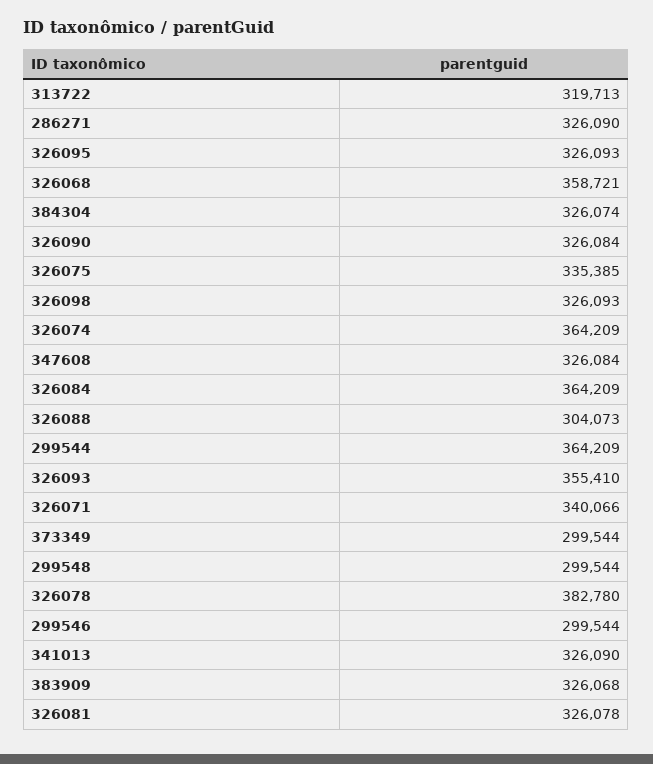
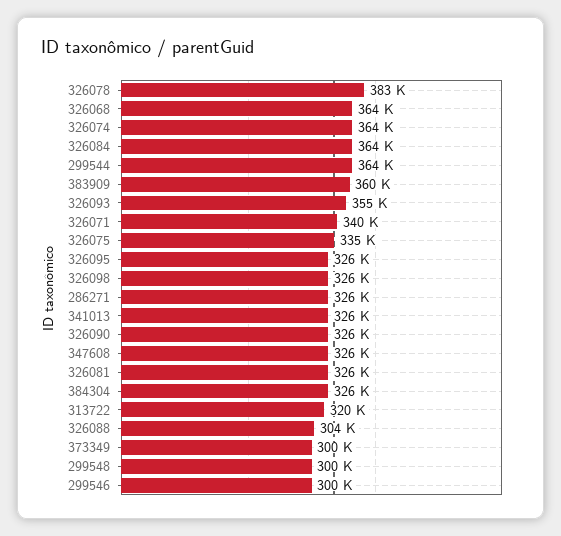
  {
    "313722": 319713,
    "286271": 326090,
    "326095": 326093,
-   "326068": 358721,
+   "326068": 364000,
    "384304": 326074,
    "326090": 326084,
    "326075": 335385,
    "326098": 326093,
    "326074": 364209,
    "347608": 326084,
    "326084": 364209,
    "326088": 304073,
    "299544": 364209,
    "326093": 355410,
    "326071": 340066,
    "373349": 299544,
    "299548": 299544,
    "326078": 382780,
    "299546": 299544,
    "341013": 326090,
-   "383909": 326068,
+   "383909": 360000,
    "326081": 326078
  }

